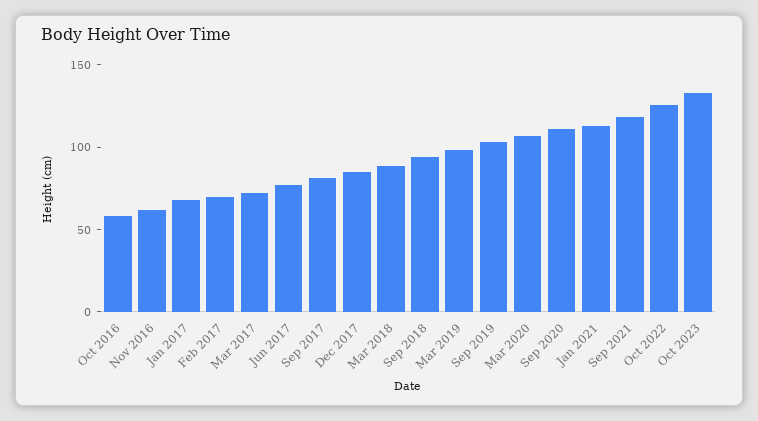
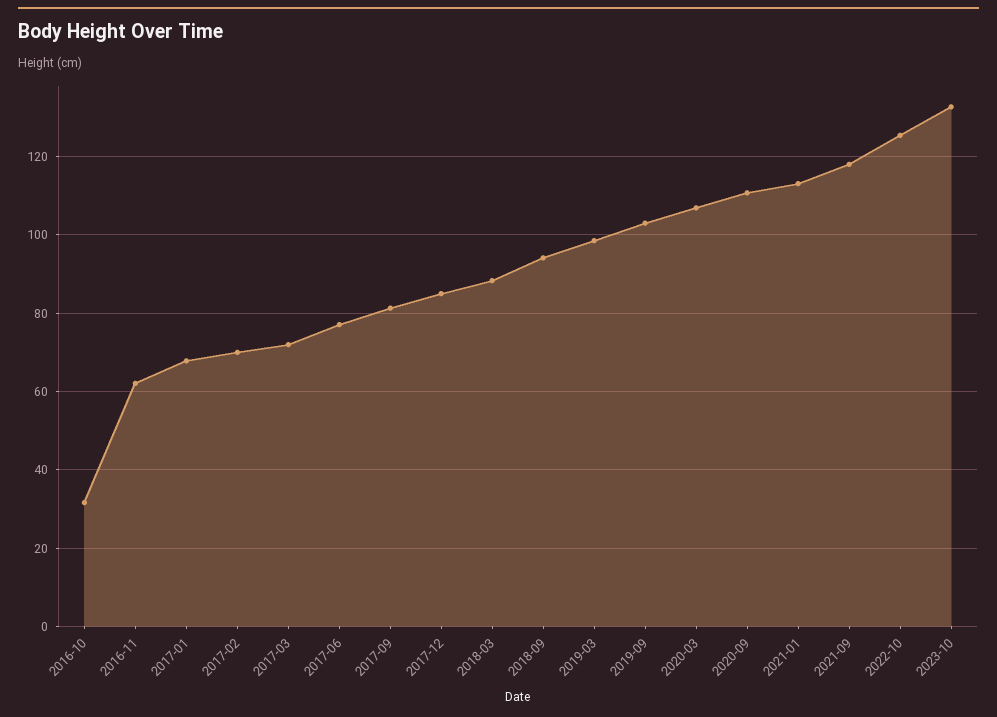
  {
-   "Oct 2016": 60,
+   "Oct 2016": 32,
    "Nov 2016": 62,
    "Jan 2017": 68,
    "Feb 2017": 70,
    "Mar 2017": 72,
    "Jun 2017": 78,
    "Sep 2017": 82,
    "Dec 2017": 86,
    "Mar 2018": 88,
    "Sep 2018": 94,
    "Mar 2019": 98,
    "Sep 2019": 104,
    "Mar 2020": 106,
    "Sep 2020": 110,
    "Jan 2021": 114,
    "Sep 2021": 118,
    "Oct 2022": 126,
    "Oct 2023": 132
  }

